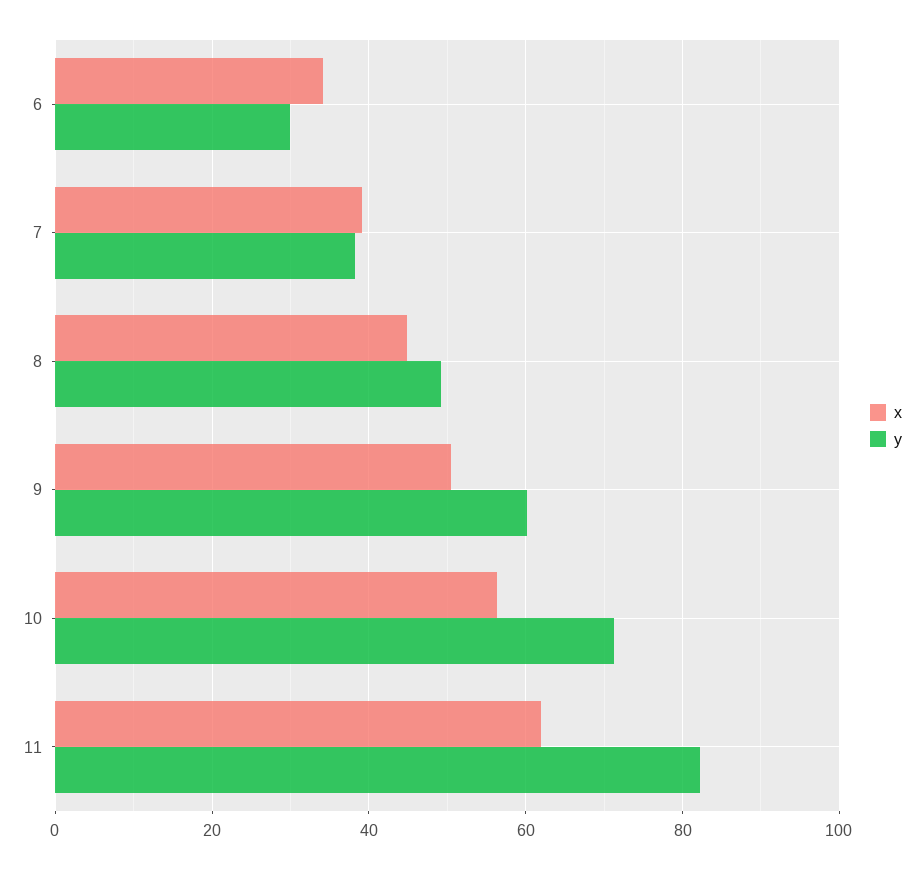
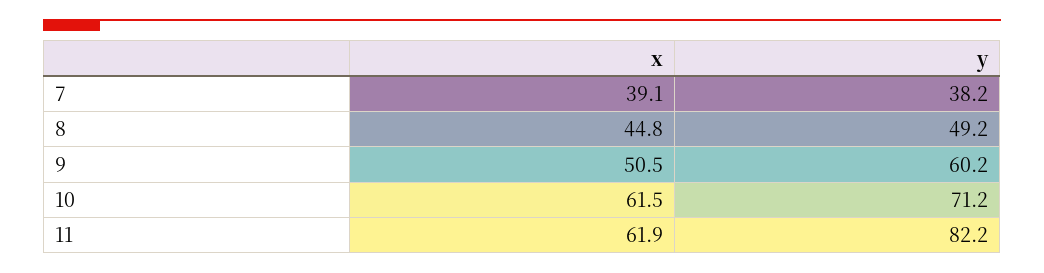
  {
    "x": {
-     "6": 34,
      "7": 39.1,
      "8": 44.8,
      "9": 50.5,
-     "10": 56,
+     "10": 61.5,
      "11": 61.9
    },
    "y": {
-     "6": 30,
      "7": 38.2,
      "8": 49.2,
      "9": 60.2,
      "10": 71.2,
      "11": 82.2
    }
  }

